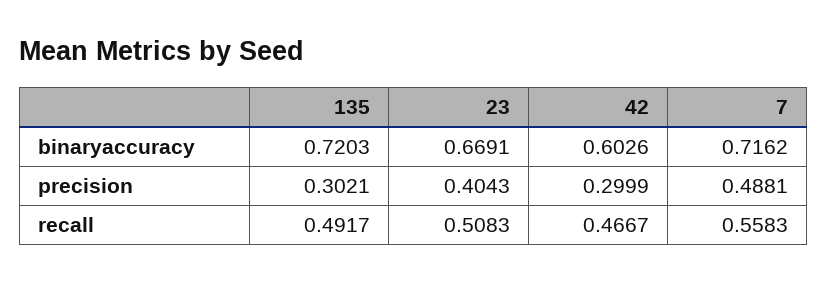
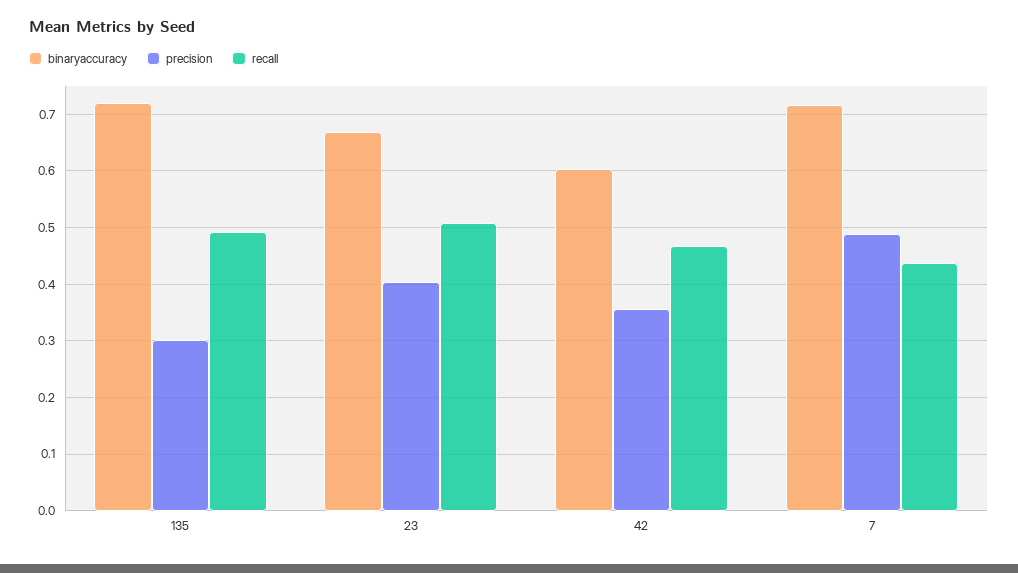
  {
    "binaryaccuracy": {
      "135": 0.7203,
      "23": 0.6691,
      "42": 0.6026,
      "7": 0.7162
    },
    "precision": {
      "135": 0.3021,
      "23": 0.4043,
-     "42": 0.2999,
+     "42": 0.36,
      "7": 0.4881
    },
    "recall": {
      "135": 0.4917,
      "23": 0.5083,
      "42": 0.4667,
-     "7": 0.5583
+     "7": 0.44
    }
  }

